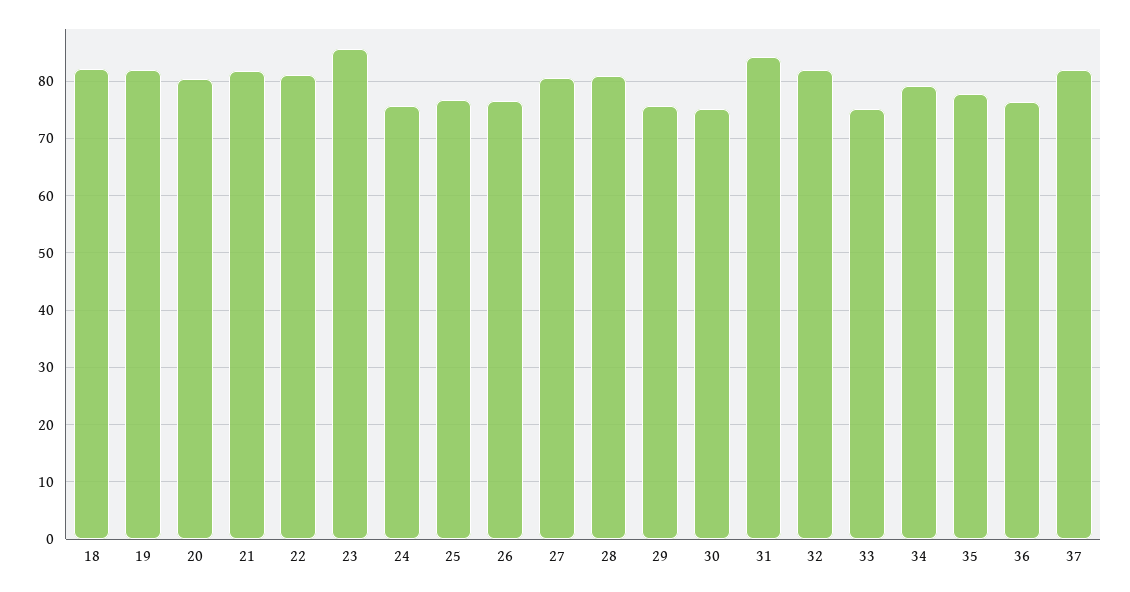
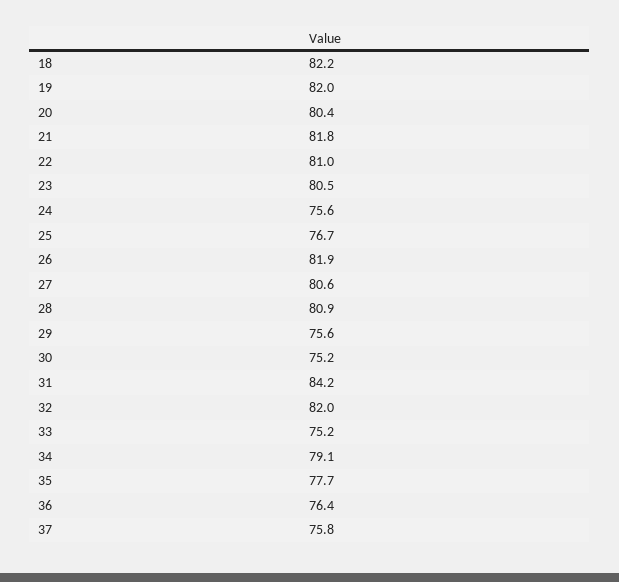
  {
    "18": 82.2,
    "19": 82,
    "20": 80.4,
    "21": 81.8,
    "22": 81,
-   "23": 86,
+   "23": 80.5,
    "24": 75.6,
    "25": 76.7,
-   "26": 76,
+   "26": 81.9,
    "27": 80.6,
    "28": 80.9,
    "29": 75.6,
    "30": 75.2,
    "31": 84.2,
    "32": 82,
    "33": 75.2,
    "34": 79.1,
    "35": 77.7,
    "36": 76.4,
-   "37": 82
+   "37": 75.8
  }

